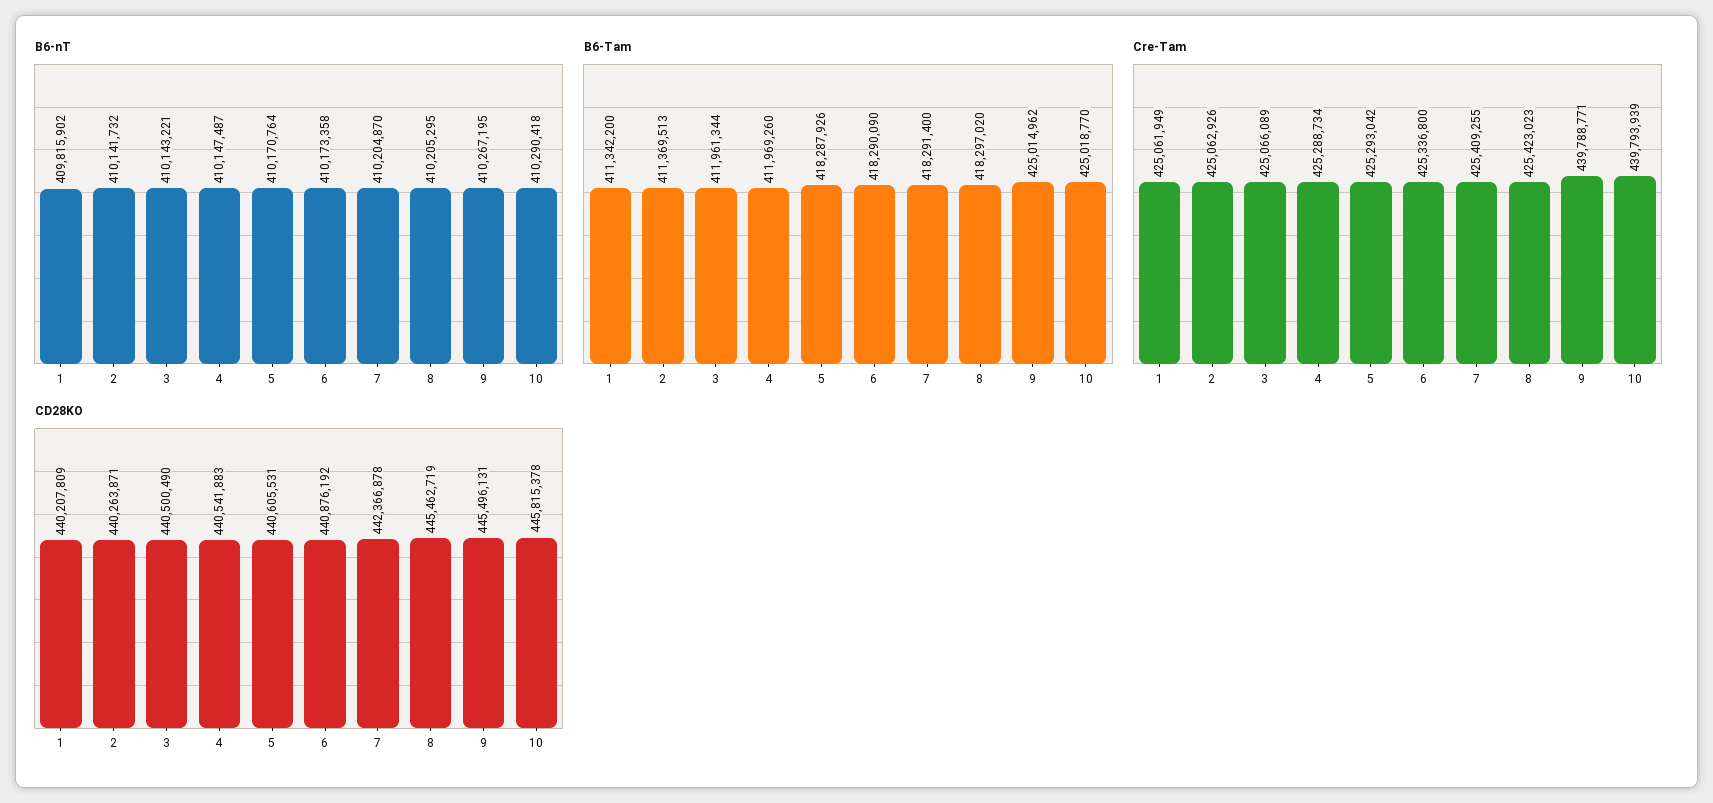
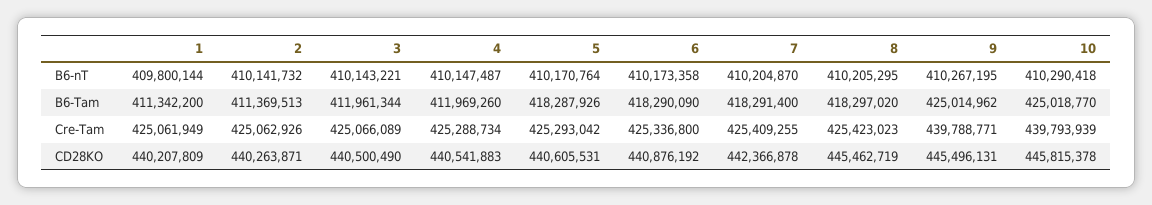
  {
    "B6-nT": {
-     "1": 409815902,
+     "1": 409800144,
      "2": 410141732,
      "3": 410143221,
      "4": 410147487,
      "5": 410170764,
      "6": 410173358,
      "7": 410204870,
      "8": 410205295,
      "9": 410267195,
      "10": 410290418
    },
    "B6-Tam": {
      "1": 411342200,
      "2": 411369513,
      "3": 411961344,
      "4": 411969260,
      "5": 418287926,
      "6": 418290090,
      "7": 418291400,
      "8": 418297020,
      "9": 425014962,
      "10": 425018770
    },
    "Cre-Tam": {
      "1": 425061949,
      "2": 425062926,
      "3": 425066089,
      "4": 425288734,
      "5": 425293042,
      "6": 425336800,
      "7": 425409255,
      "8": 425423023,
      "9": 439788771,
      "10": 439793939
    },
    "CD28KO": {
      "1": 440207809,
      "2": 440263871,
      "3": 440500490,
      "4": 440541883,
      "5": 440605531,
      "6": 440876192,
      "7": 442366878,
      "8": 445462719,
      "9": 445496131,
      "10": 445815378
    }
  }

